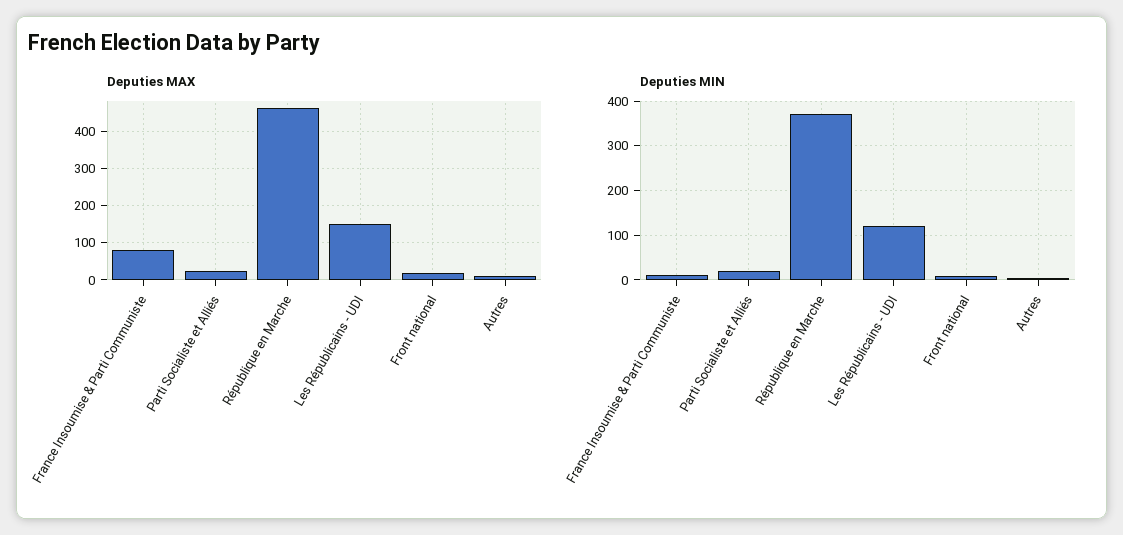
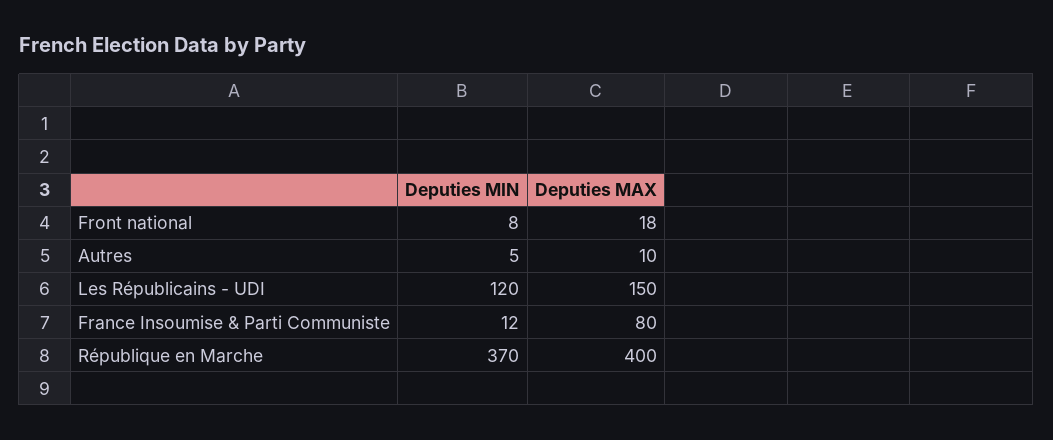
  {
    "Deputies MAX": {
      "France Insoumise & Parti Communiste": 80,
-     "Parti Socialiste et Alliés": 20,
-     "République en Marche": 460,
+     "République en Marche": 400,
      "Les Républicains - UDI": 150,
      "Front national": 18,
      "Autres": 10
    },
    "Deputies MIN": {
      "France Insoumise & Parti Communiste": 12,
-     "Parti Socialiste et Alliés": 20,
      "République en Marche": 370,
      "Les Républicains - UDI": 120,
      "Front national": 8,
      "Autres": 5
    }
  }

